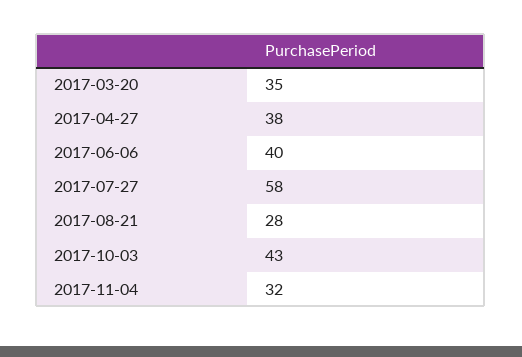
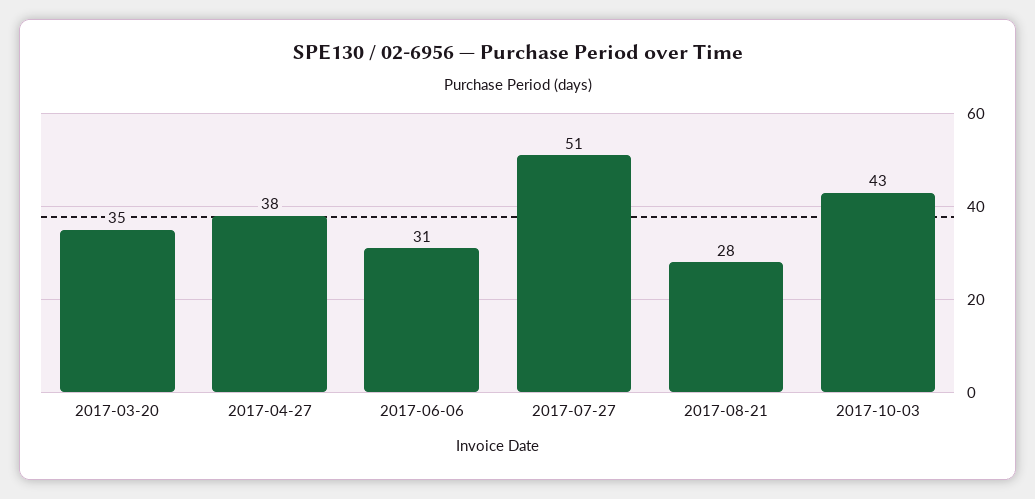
  {
    "2017-03-20": 35,
    "2017-04-27": 38,
-   "2017-06-06": 40,
+   "2017-06-06": 31,
-   "2017-07-27": 58,
+   "2017-07-27": 51,
    "2017-08-21": 28,
-   "2017-10-03": 43,
+   "2017-10-03": 43
-   "2017-11-04": 32
  }

